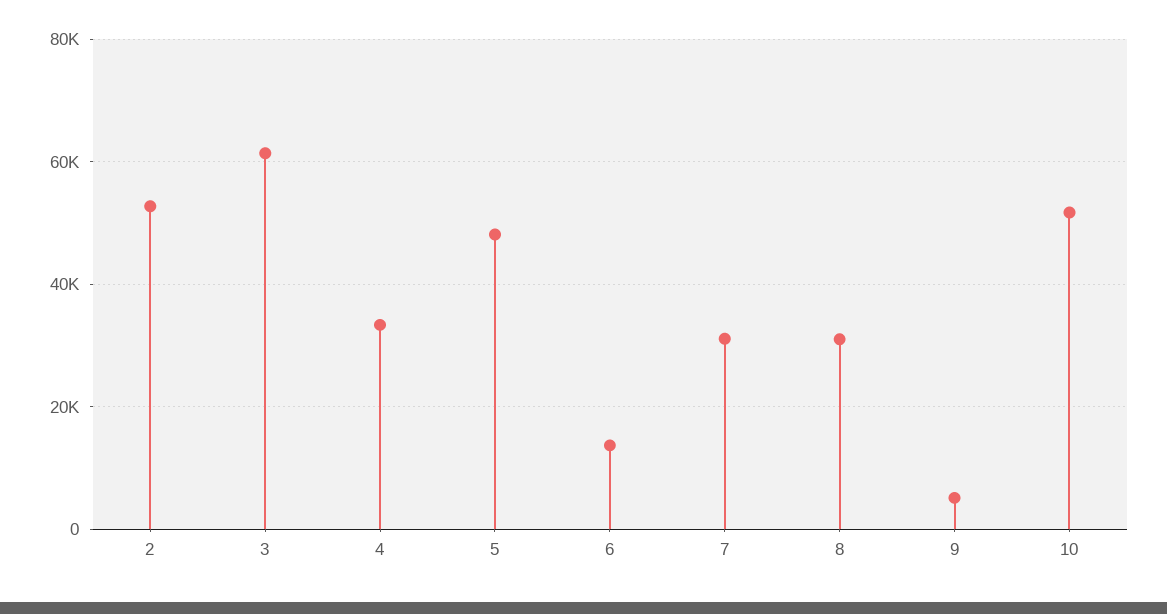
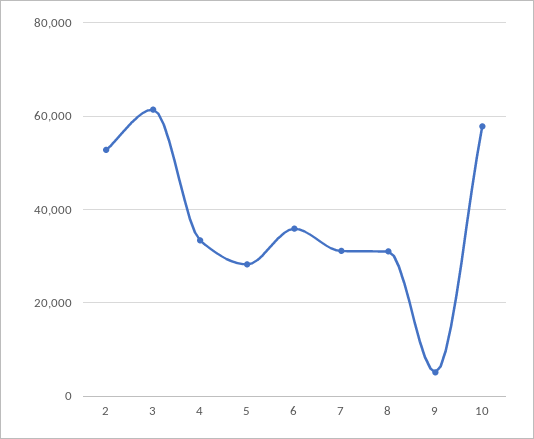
  {
    "2": 52000,
    "3": 62000,
    "4": 34000,
-   "5": 48000,
+   "5": 28000,
-   "6": 14000,
+   "6": 36000,
    "7": 32000,
    "8": 32000,
    "9": 6000,
-   "10": 52000
+   "10": 58000
  }

